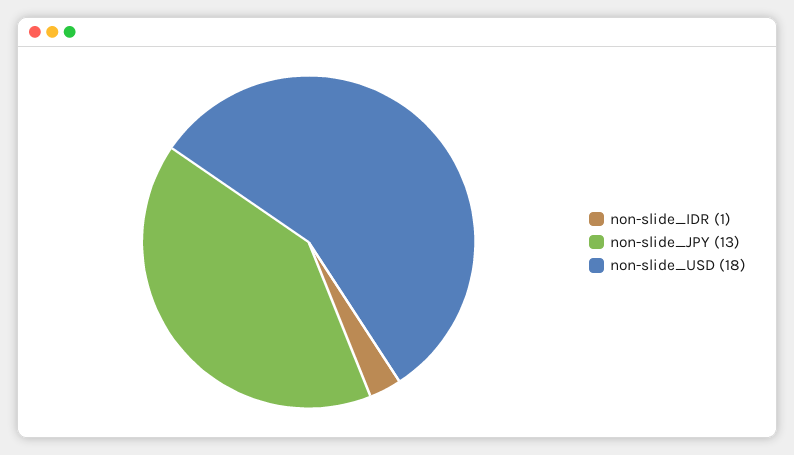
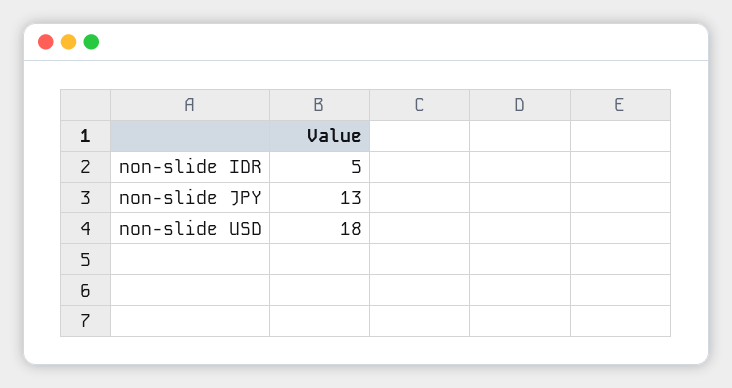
  {
-   "non-slide_IDR": 1,
+   "non-slide_IDR": 5,
    "non-slide_JPY": 13,
    "non-slide_USD": 18
  }

